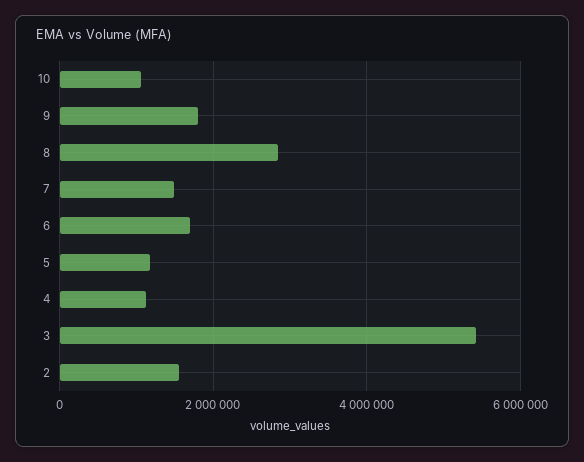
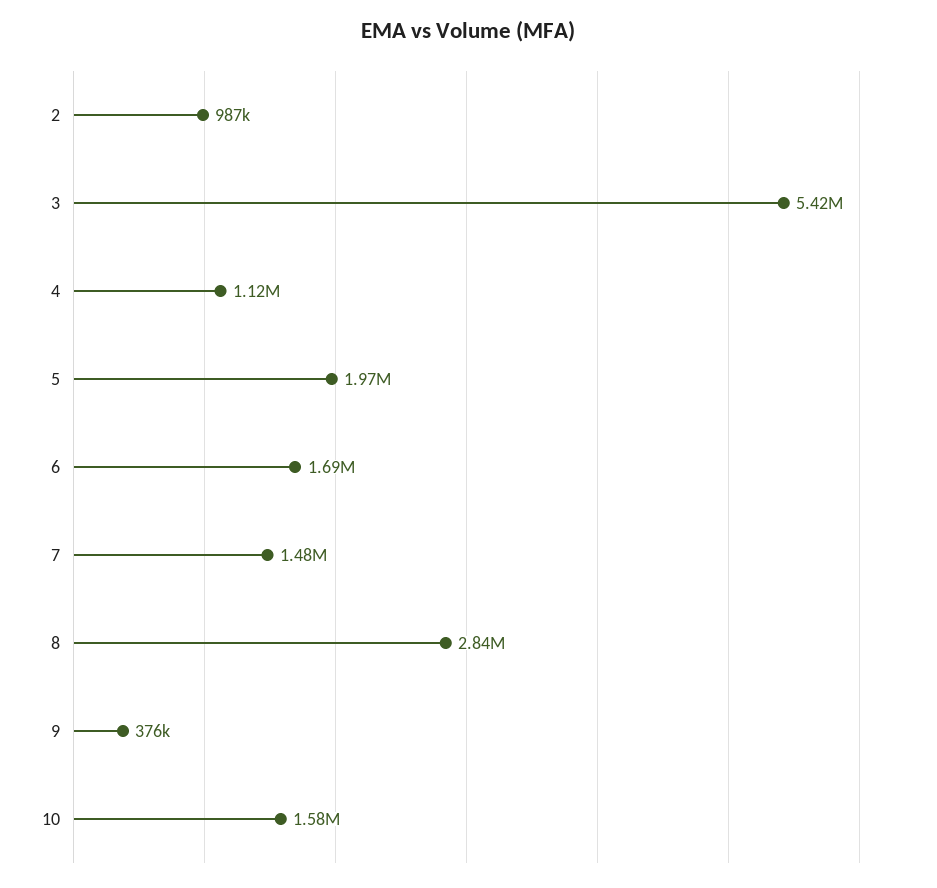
  {
-   "10": 1000000,
+   "10": 1580000,
-   "9": 1800000,
+   "9": 376000,
    "8": 2840000,
    "7": 1480000,
    "6": 1690000,
-   "5": 1200000,
+   "5": 1970000,
    "4": 1120000,
    "3": 5420000,
-   "2": 1600000
+   "2": 987000
  }

